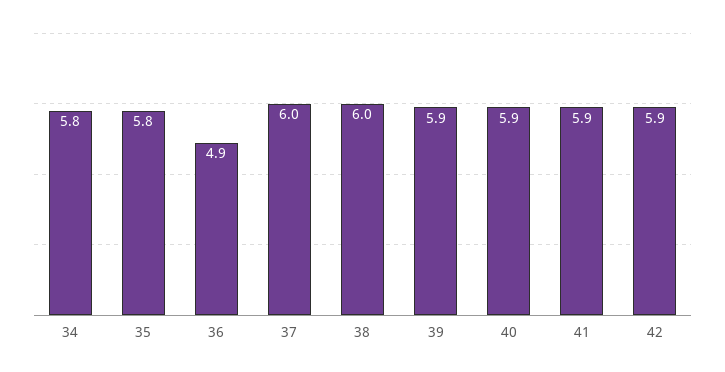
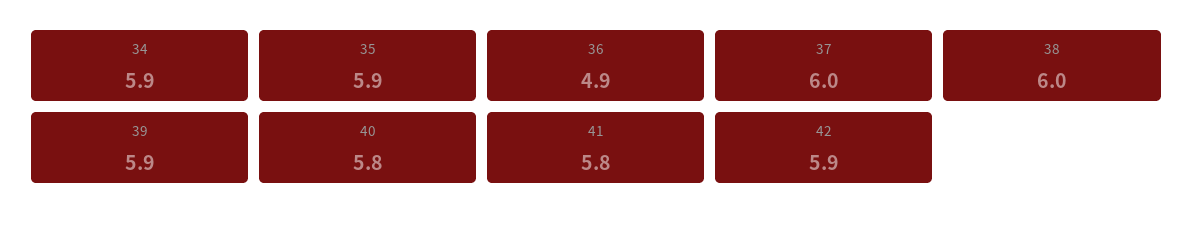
  {
-   "34": 5.8,
+   "34": 5.9,
-   "35": 5.8,
+   "35": 5.9,
    "36": 4.9,
    "37": 6,
    "38": 6,
    "39": 5.9,
-   "40": 5.9,
+   "40": 5.8,
-   "41": 5.9,
+   "41": 5.8,
    "42": 5.9
  }

